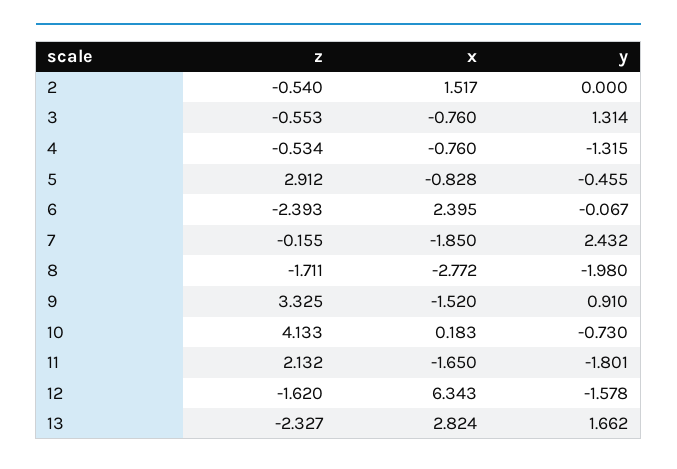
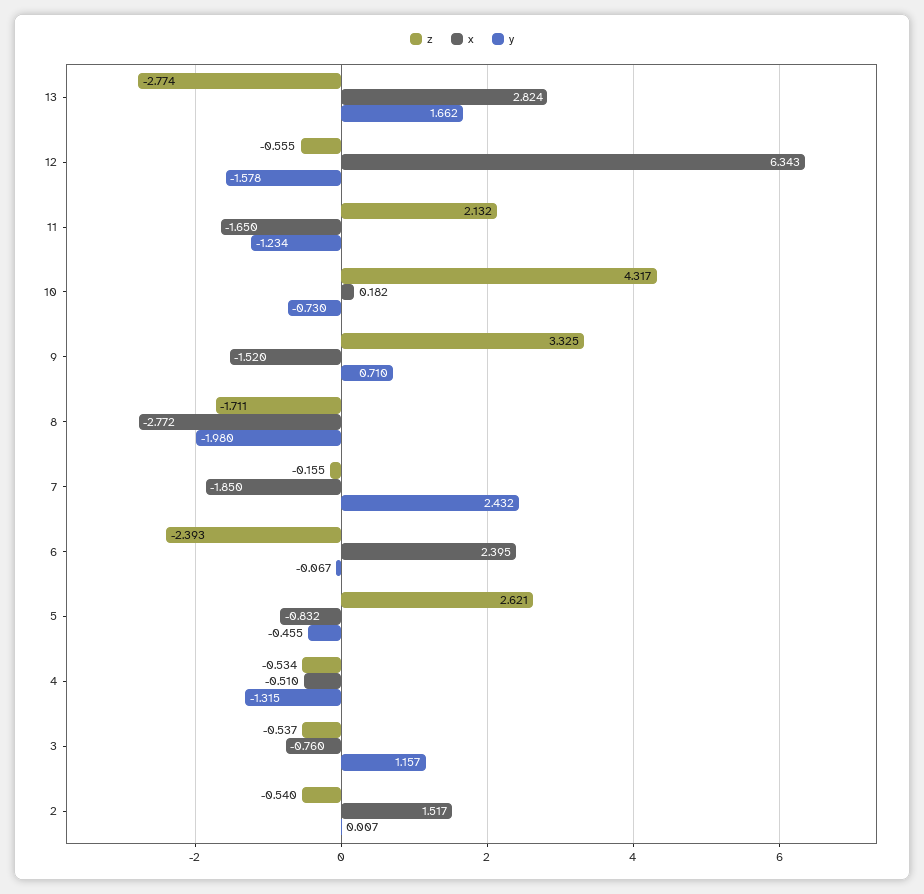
  {
    "z": {
      "2": -0.54,
-     "3": -0.553,
+     "3": -0.537,
      "4": -0.534,
-     "5": 2.912,
+     "5": 2.621,
      "6": -2.393,
      "7": -0.155,
      "8": -1.711,
      "9": 3.325,
-     "10": 4.133,
+     "10": 4.317,
      "11": 2.132,
-     "12": -1.62,
+     "12": -0.555,
-     "13": -2.327
+     "13": -2.774
    },
    "x": {
      "2": 1.517,
      "3": -0.76,
-     "4": -0.76,
+     "4": -0.51,
-     "5": -0.828,
+     "5": -0.832,
      "6": 2.395,
      "7": -1.85,
      "8": -2.772,
      "9": -1.52,
-     "10": 0.183,
+     "10": 0.182,
      "11": -1.65,
      "12": 6.343,
      "13": 2.824
    },
    "y": {
-     "2": 0,
+     "2": 0.007,
-     "3": 1.314,
+     "3": 1.157,
      "4": -1.315,
      "5": -0.455,
      "6": -0.067,
      "7": 2.432,
      "8": -1.98,
-     "9": 0.91,
+     "9": 0.71,
      "10": -0.73,
-     "11": -1.801,
+     "11": -1.234,
      "12": -1.578,
      "13": 1.662
    }
  }

